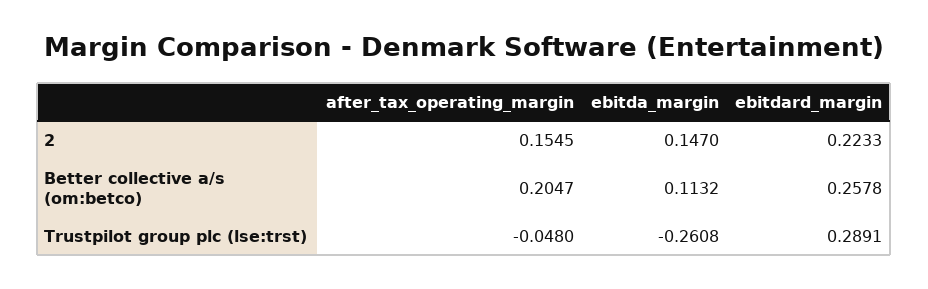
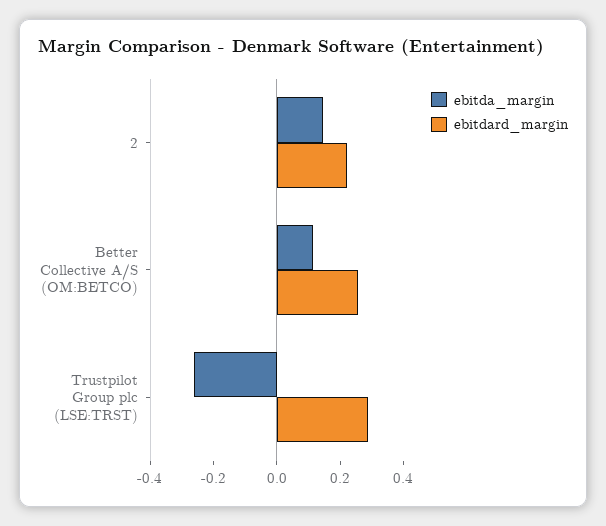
  {
-   "after_tax_operating_margin": {
-     "2": 0.1545,
-     "Better collective a/s (om:betco)": 0.2047,
-     "Trustpilot group plc (lse:trst)": -0.048
-   },
    "ebitda_margin": {
      "2": 0.147,
      "Better collective a/s (om:betco)": 0.1132,
      "Trustpilot group plc (lse:trst)": -0.2608
    },
    "ebitdard_margin": {
      "2": 0.2233,
      "Better collective a/s (om:betco)": 0.2578,
      "Trustpilot group plc (lse:trst)": 0.2891
    }
  }

